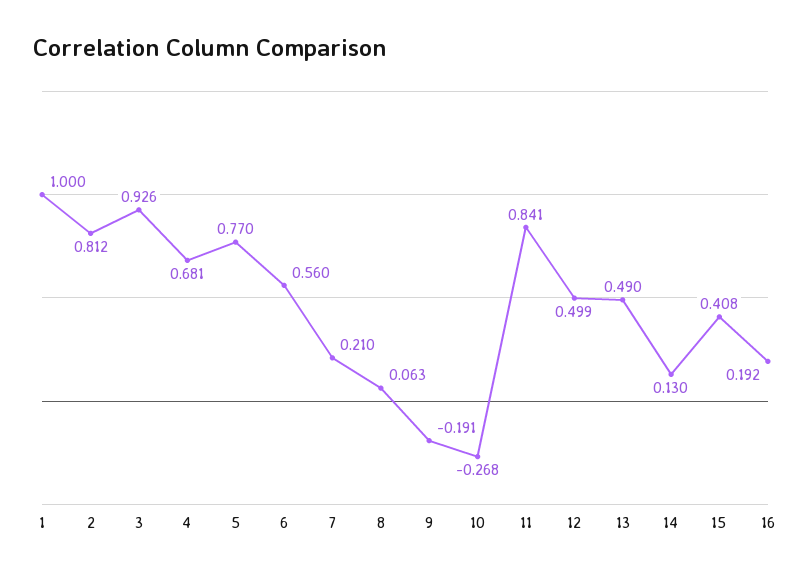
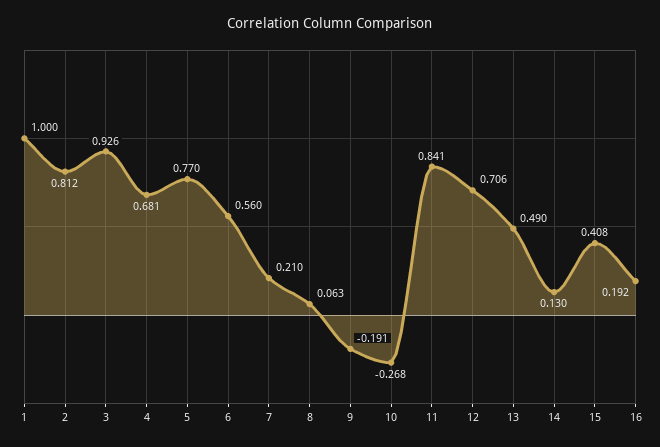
  {
    "1": 1,
    "2": 0.812,
    "3": 0.926,
    "4": 0.681,
    "5": 0.77,
    "6": 0.56,
    "7": 0.21,
    "8": 0.063,
    "9": -0.191,
    "10": -0.268,
    "11": 0.841,
-   "12": 0.499,
+   "12": 0.706,
    "13": 0.49,
    "14": 0.13,
    "15": 0.408,
    "16": 0.192
  }

